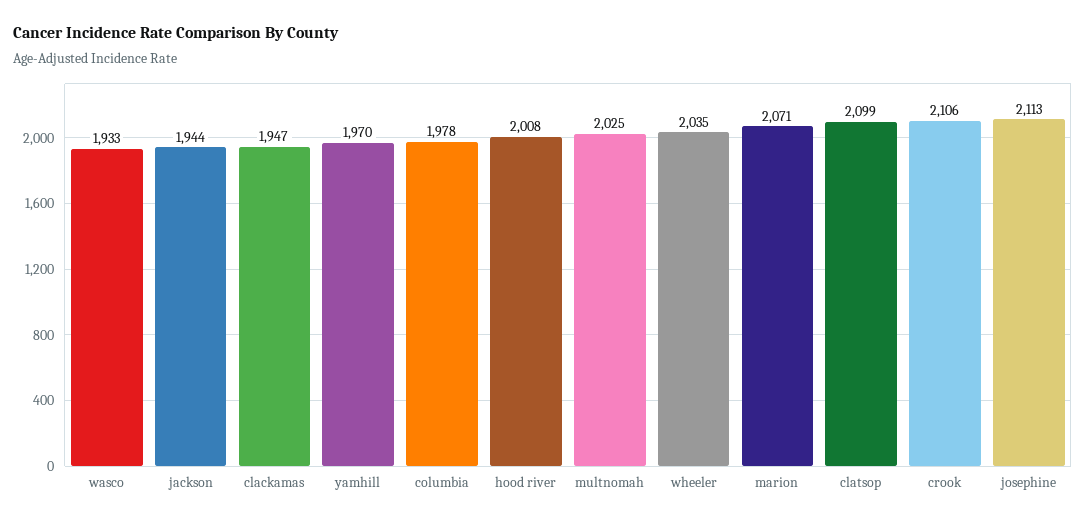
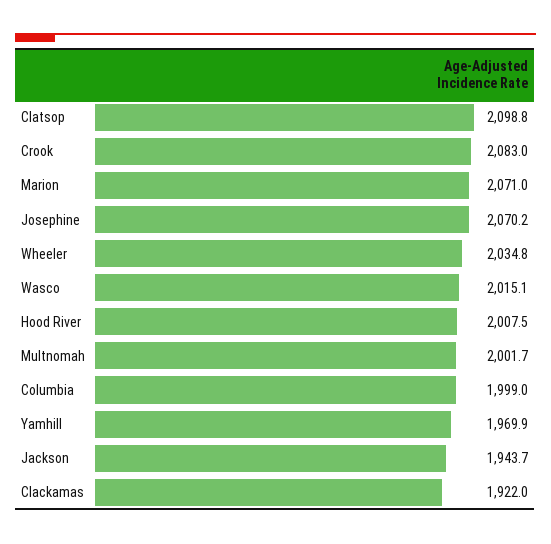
  {
-   "wasco": 1933,
+   "wasco": 2015.1,
    "jackson": 1943.7,
-   "clackamas": 1947,
+   "clackamas": 1922,
    "yamhill": 1969.9,
-   "columbia": 1978,
+   "columbia": 1999,
    "hood river": 2007.5,
-   "multnomah": 2025,
+   "multnomah": 2001.7,
    "wheeler": 2034.8,
    "marion": 2071,
    "clatsop": 2098.8,
-   "crook": 2106,
+   "crook": 2083,
-   "josephine": 2113
+   "josephine": 2070.2
  }

